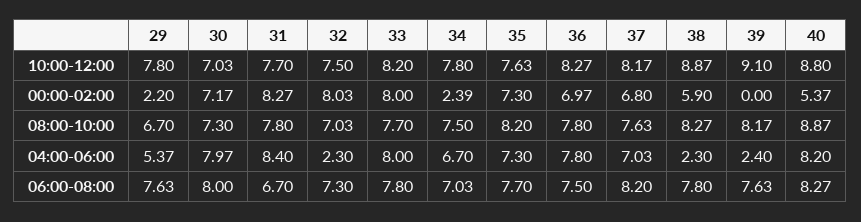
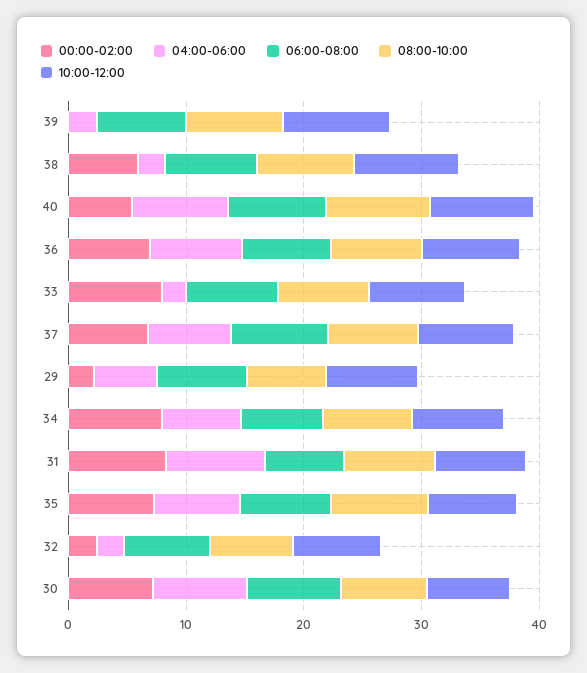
  {
    "10:00-12:00": {
      "29": 7.8,
      "30": 7.03,
      "31": 7.7,
      "32": 7.5,
      "33": 8.2,
      "34": 7.8,
      "35": 7.63,
      "36": 8.27,
      "37": 8.17,
      "38": 8.87,
      "39": 9.1,
      "40": 8.8
    },
    "00:00-02:00": {
      "29": 2.2,
      "30": 7.17,
      "31": 8.27,
-     "32": 8.03,
+     "32": 2,
      "33": 8,
-     "34": 2.39,
+     "34": 8,
      "35": 7.3,
      "36": 6.97,
      "37": 6.8,
      "38": 5.9,
      "39": 0,
      "40": 5.37
    },
    "08:00-10:00": {
      "29": 6.7,
      "30": 7.3,
      "31": 7.8,
      "32": 7.03,
      "33": 7.7,
      "34": 7.5,
      "35": 8.2,
      "36": 7.8,
      "37": 7.63,
      "38": 8.27,
      "39": 8.17,
      "40": 8.87
    },
    "04:00-06:00": {
      "29": 5.37,
      "30": 7.97,
      "31": 8.4,
      "32": 2.3,
-     "33": 8,
+     "33": 2,
      "34": 6.7,
      "35": 7.3,
      "36": 7.8,
      "37": 7.03,
      "38": 2.3,
      "39": 2.4,
      "40": 8.2
    },
    "06:00-08:00": {
      "29": 7.63,
      "30": 8,
      "31": 6.7,
      "32": 7.3,
      "33": 7.8,
      "34": 7.03,
      "35": 7.7,
      "36": 7.5,
      "37": 8.2,
      "38": 7.8,
      "39": 7.63,
      "40": 8.27
    }
  }

